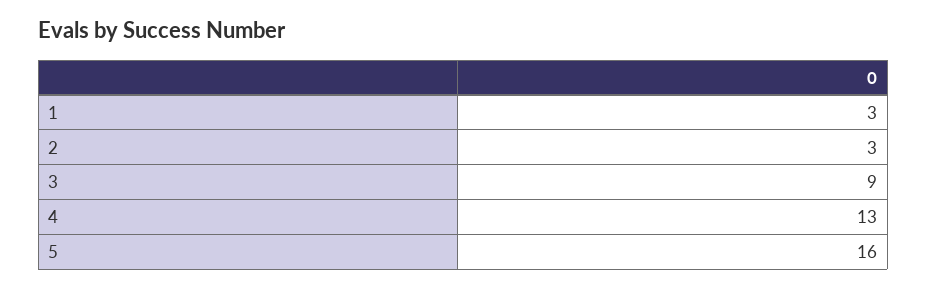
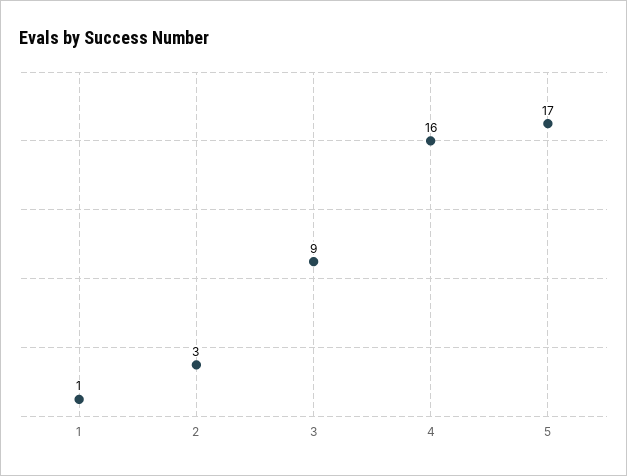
  {
-   "1": 3,
+   "1": 1,
    "2": 3,
    "3": 9,
-   "4": 13,
+   "4": 16,
-   "5": 16
+   "5": 17
  }

